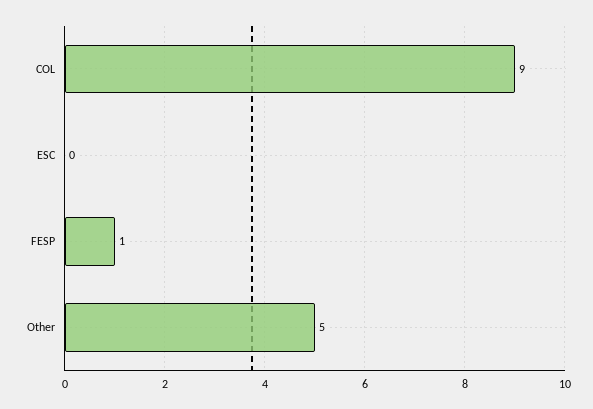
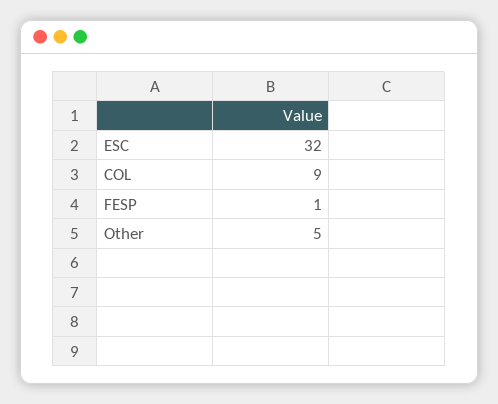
  {
    "COL": 9,
-   "ESC": 0,
+   "ESC": 32,
    "FESP": 1,
    "Other": 5
  }

